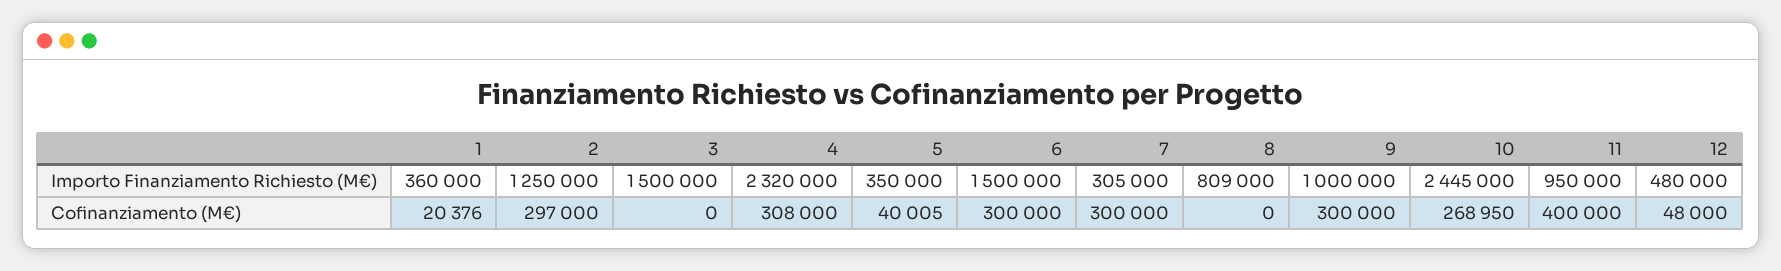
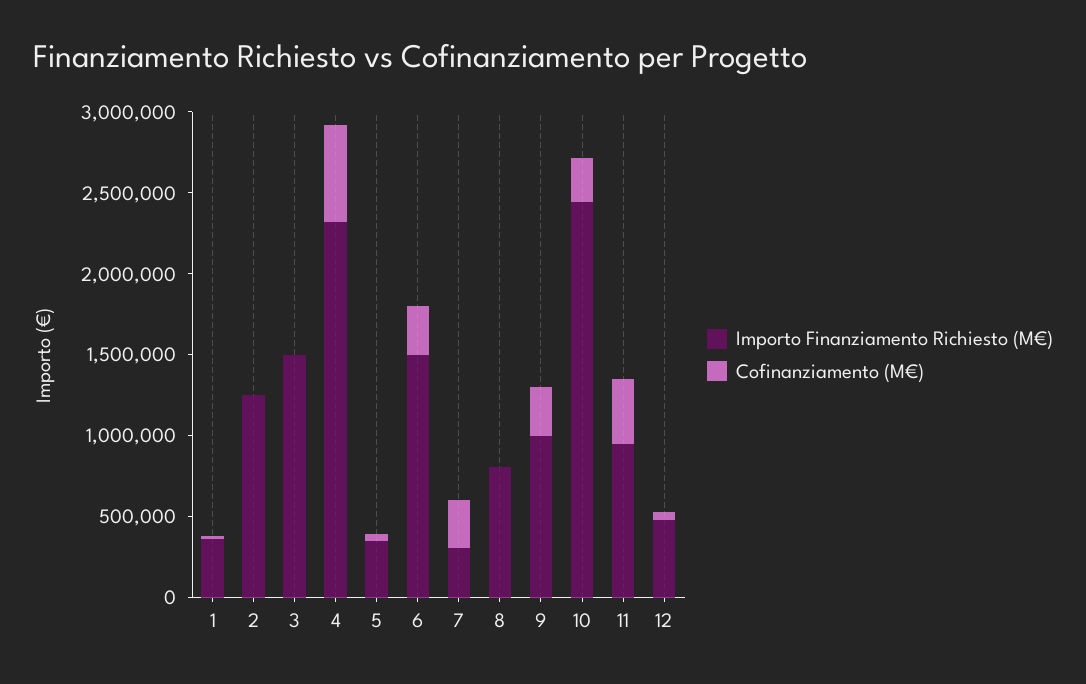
  {
    "Importo Finanziamento Richiesto (M€)": {
      "1": 360000,
      "2": 1250000,
      "3": 1500000,
      "4": 2320000,
      "5": 350000,
      "6": 1500000,
      "7": 305000,
      "8": 809000,
      "9": 1000000,
      "10": 2445000,
      "11": 950000,
      "12": 480000
    },
    "Cofinanziamento (M€)": {
      "1": 20376,
-     "2": 297000,
+     "2": 0,
      "3": 0,
-     "4": 308000,
+     "4": 600000,
      "5": 40005,
      "6": 300000,
      "7": 300000,
      "8": 0,
      "9": 300000,
      "10": 268950,
      "11": 400000,
      "12": 48000
    }
  }

